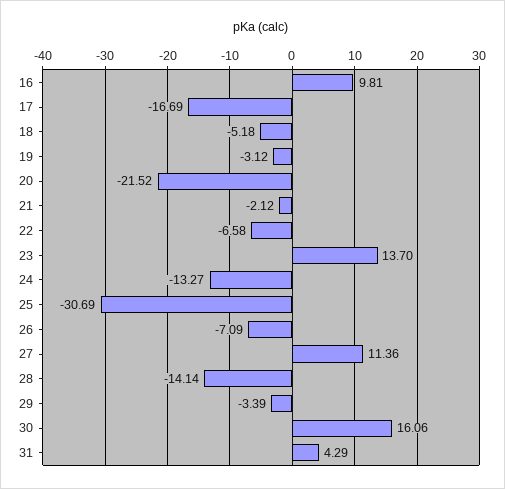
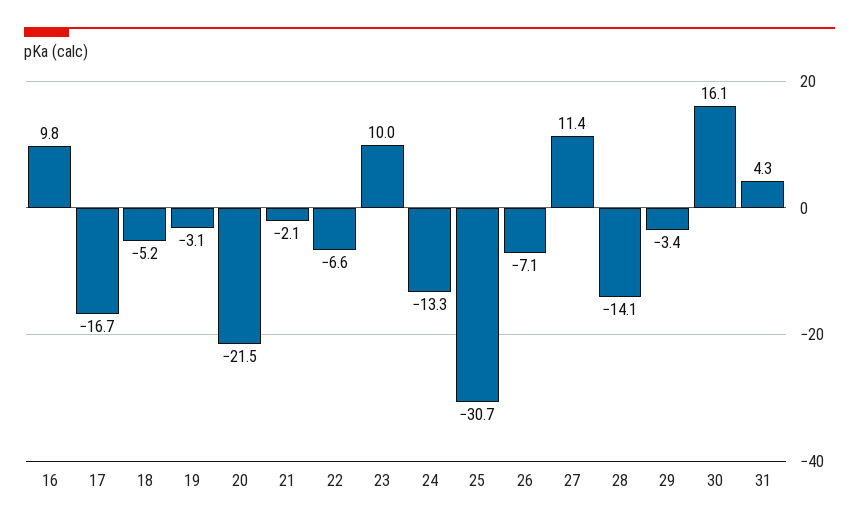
  {
    "16": 9.81,
    "17": -16.69,
    "18": -5.18,
    "19": -3.12,
    "20": -21.52,
    "21": -2.12,
    "22": -6.58,
-   "23": 13.7,
+   "23": 10,
    "24": -13.27,
    "25": -30.69,
    "26": -7.09,
    "27": 11.36,
    "28": -14.14,
    "29": -3.39,
    "30": 16.06,
    "31": 4.29
  }

